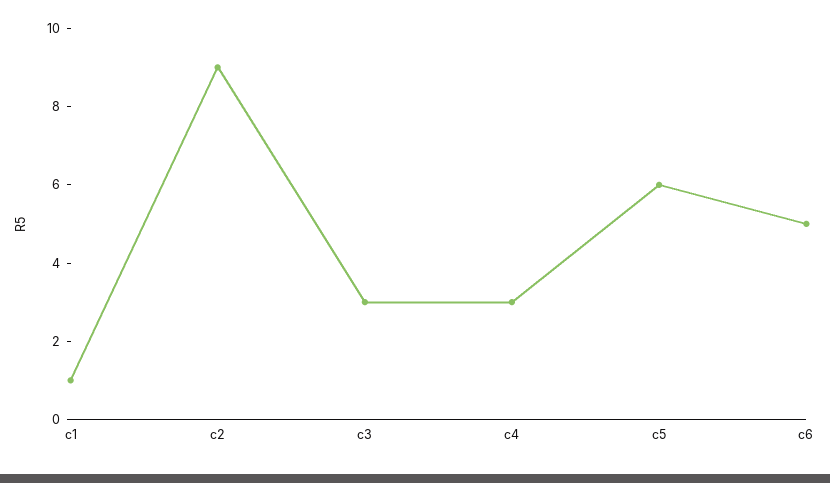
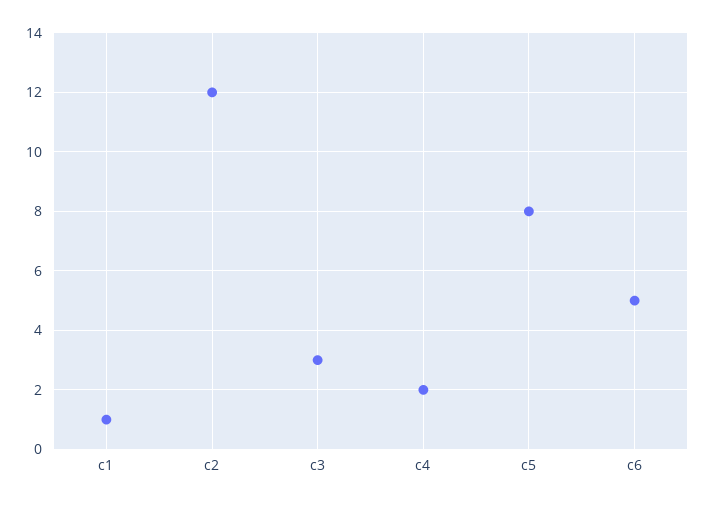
  {
    "c1": 1,
-   "c2": 9,
+   "c2": 12,
    "c3": 3,
-   "c4": 3,
+   "c4": 2,
-   "c5": 6,
+   "c5": 8,
    "c6": 5
  }

